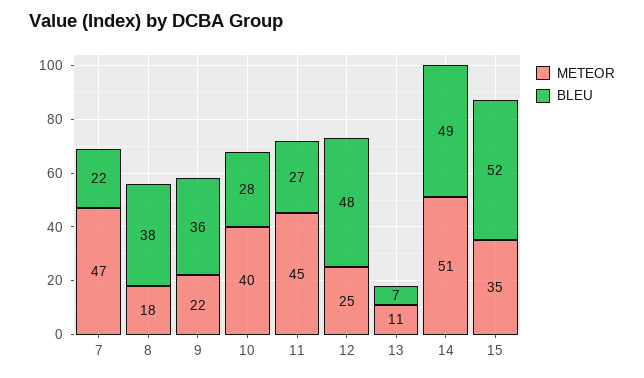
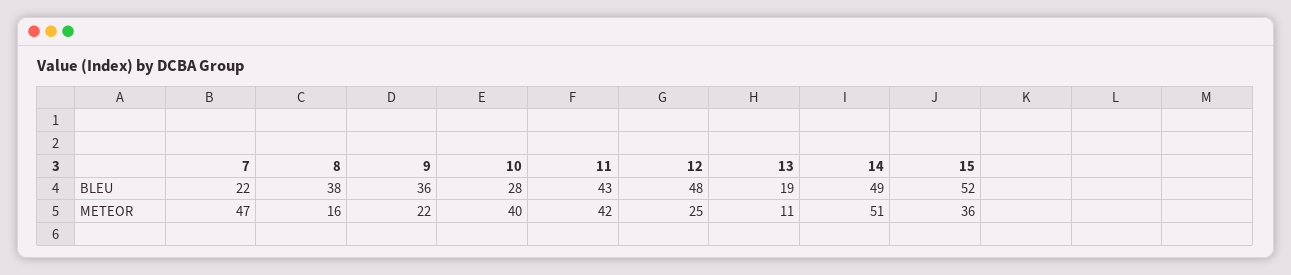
  {
    "METEOR": {
      "7": 47,
-     "8": 18,
+     "8": 16,
      "9": 22,
      "10": 40,
-     "11": 45,
+     "11": 42,
      "12": 25,
      "13": 11,
      "14": 51,
-     "15": 35
+     "15": 36
    },
    "BLEU": {
      "7": 22,
      "8": 38,
      "9": 36,
      "10": 28,
-     "11": 27,
+     "11": 43,
      "12": 48,
-     "13": 7,
+     "13": 19,
      "14": 49,
      "15": 52
    }
  }

